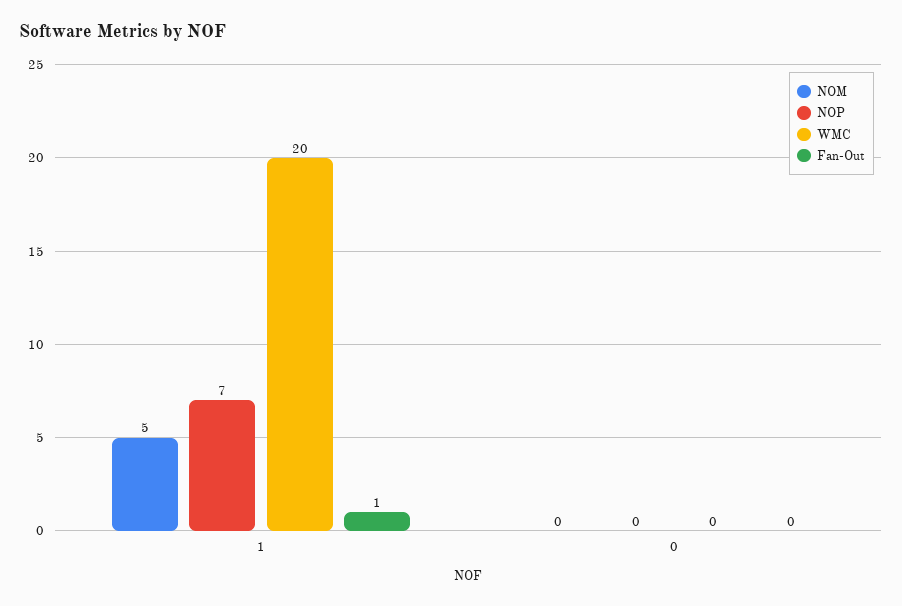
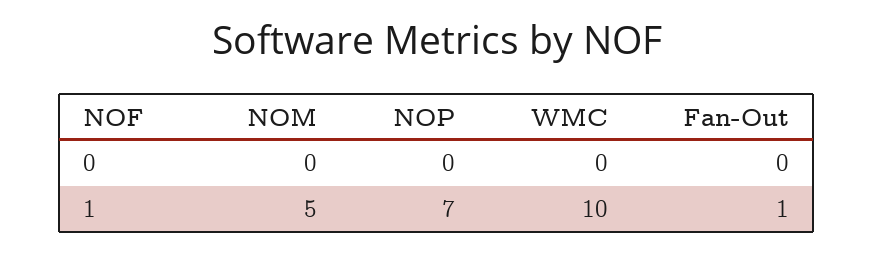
  {
    "NOM": {
      "1": 5,
      "0": 0
    },
    "NOP": {
      "1": 7,
      "0": 0
    },
    "WMC": {
-     "1": 20,
+     "1": 10,
      "0": 0
    },
    "Fan-Out": {
      "1": 1,
      "0": 0
    }
  }

